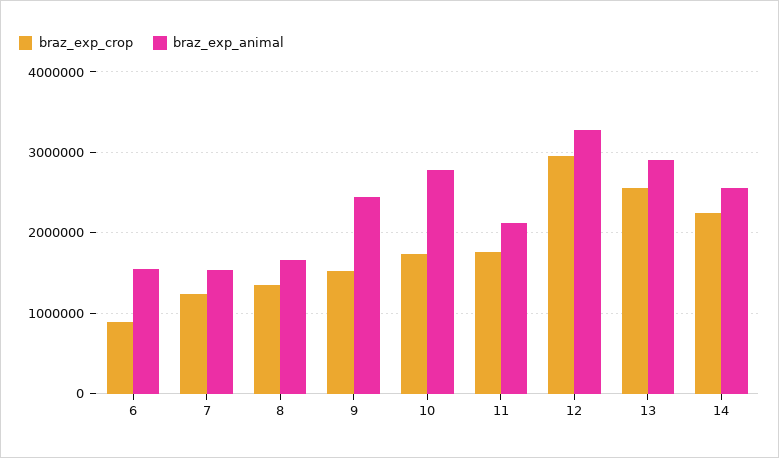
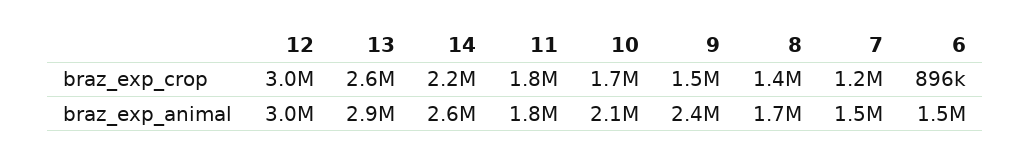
  {
    "braz_exp_crop": {
      "6": 896000,
      "7": 1200000,
      "8": 1400000,
      "9": 1500000,
      "10": 1700000,
      "11": 1800000,
      "12": 3000000,
      "13": 2600000,
      "14": 2200000
    },
    "braz_exp_animal": {
      "6": 1500000,
      "7": 1500000,
      "8": 1700000,
      "9": 2400000,
-     "10": 2800000,
+     "10": 2100000,
-     "11": 2100000,
+     "11": 1800000,
-     "12": 3300000,
+     "12": 3000000,
      "13": 2900000,
      "14": 2600000
    }
  }

